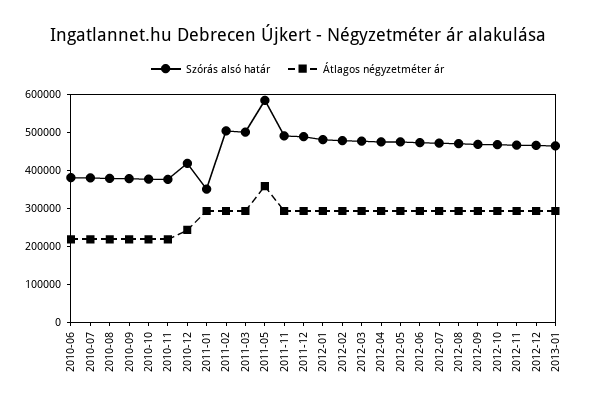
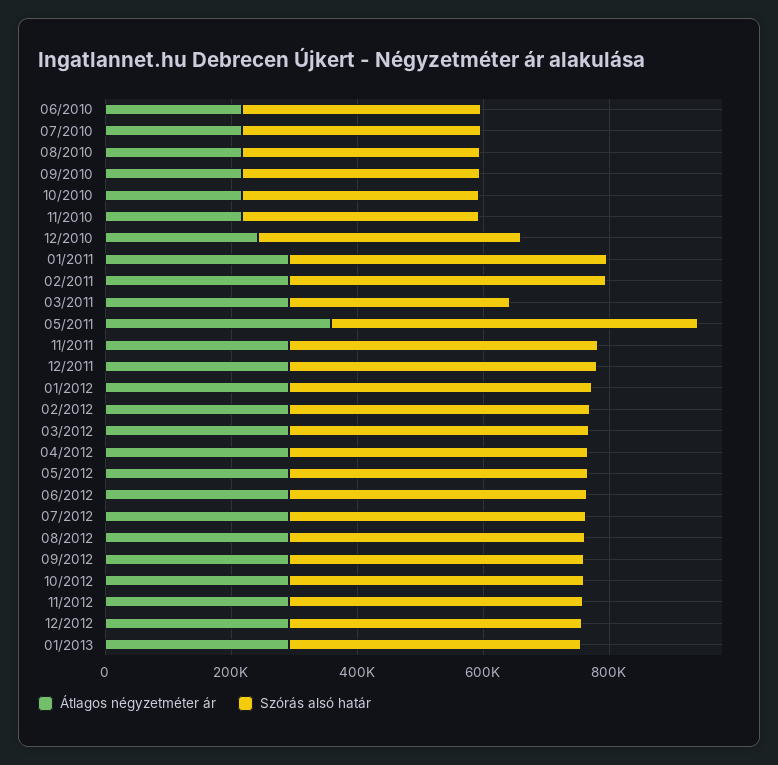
  {
    "Szórás alsó határ": {
      "2010-06": 375000,
      "2010-07": 375000,
      "2010-08": 375000,
      "2010-09": 375000,
      "2010-10": 375000,
      "2010-11": 375000,
      "2010-12": 425000,
-     "2011-01": 350000,
+     "2011-01": 500000,
      "2011-02": 500000,
-     "2011-03": 500000,
+     "2011-03": 350000,
      "2011-05": 575000,
      "2011-11": 500000,
      "2011-12": 500000,
      "2012-01": 475000,
      "2012-02": 475000,
      "2012-03": 475000,
      "2012-04": 475000,
      "2012-05": 475000,
      "2012-06": 475000,
      "2012-07": 475000,
      "2012-08": 475000,
      "2012-09": 475000,
      "2012-10": 475000,
      "2012-11": 475000,
      "2012-12": 475000,
      "2013-01": 475000
    },
    "Átlagos négyzetméter ár": {
      "2010-06": 225000,
      "2010-07": 225000,
      "2010-08": 225000,
      "2010-09": 225000,
      "2010-10": 225000,
      "2010-11": 225000,
      "2010-12": 250000,
      "2011-01": 300000,
      "2011-02": 300000,
      "2011-03": 300000,
      "2011-05": 350000,
      "2011-11": 300000,
      "2011-12": 300000,
      "2012-01": 300000,
      "2012-02": 300000,
      "2012-03": 300000,
      "2012-04": 300000,
      "2012-05": 300000,
      "2012-06": 300000,
      "2012-07": 300000,
      "2012-08": 300000,
      "2012-09": 300000,
      "2012-10": 300000,
      "2012-11": 300000,
      "2012-12": 300000,
      "2013-01": 300000
    }
  }

